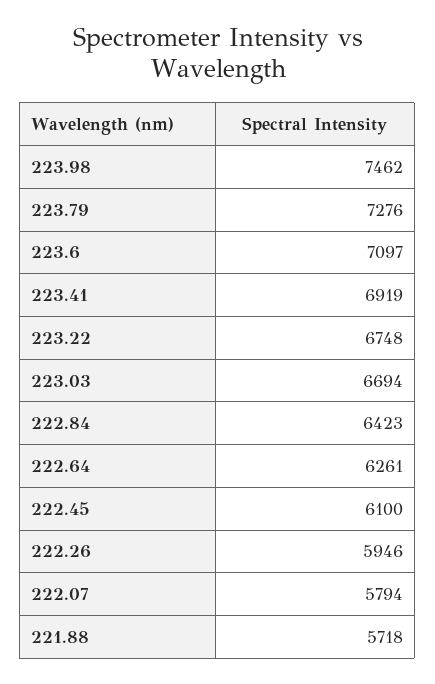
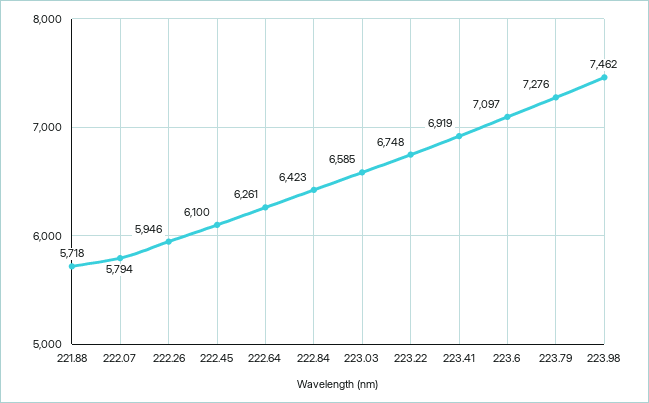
  {
    "223.98": 7462,
    "223.79": 7276,
    "223.6": 7097,
    "223.41": 6919,
    "223.22": 6748,
-   "223.03": 6694,
+   "223.03": 6585,
    "222.84": 6423,
    "222.64": 6261,
    "222.45": 6100,
    "222.26": 5946,
    "222.07": 5794,
    "221.88": 5718
  }

